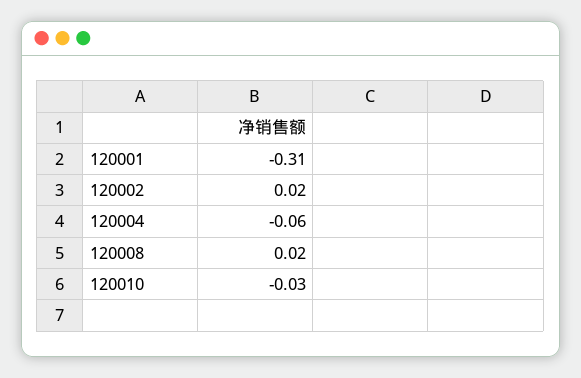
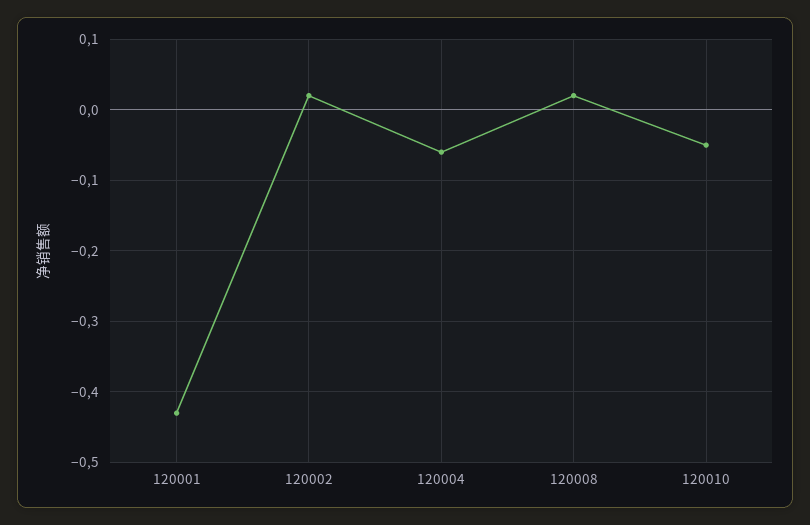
  {
-   "120001": -0.31,
+   "120001": -0.43,
    "120002": 0.02,
    "120004": -0.06,
    "120008": 0.02,
-   "120010": -0.03
+   "120010": -0.05
  }

